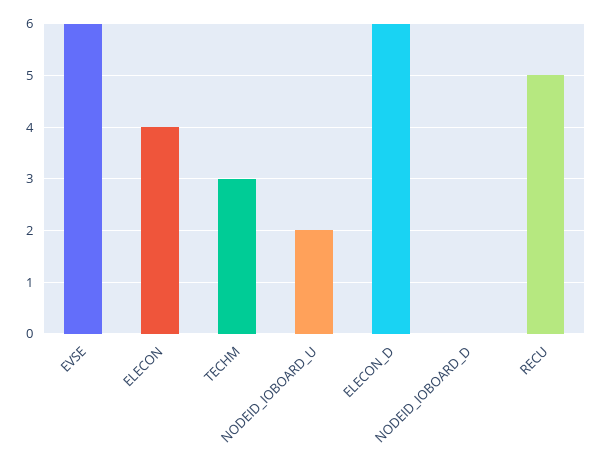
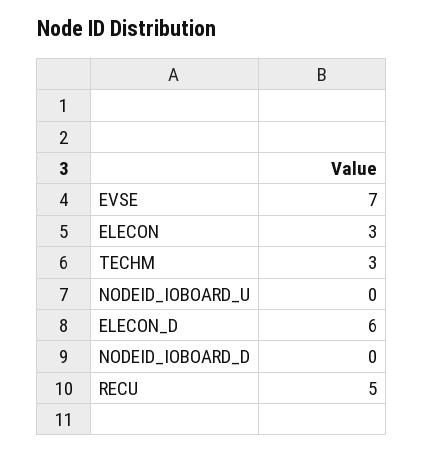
  {
-   "EVSE": 6,
+   "EVSE": 7,
-   "ELECON": 4,
+   "ELECON": 3,
    "TECHM": 3,
-   "NODEID_IOBOARD_U": 2,
+   "NODEID_IOBOARD_U": 0,
    "ELECON_D": 6,
    "NODEID_IOBOARD_D": 0,
    "RECU": 5
  }

